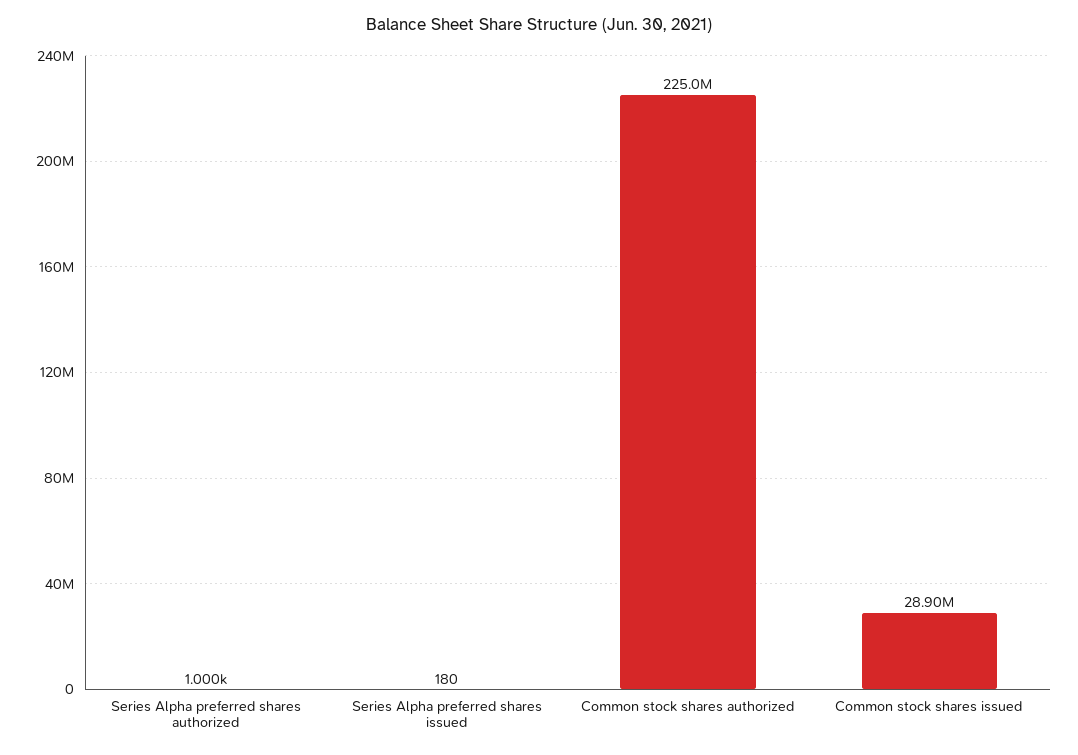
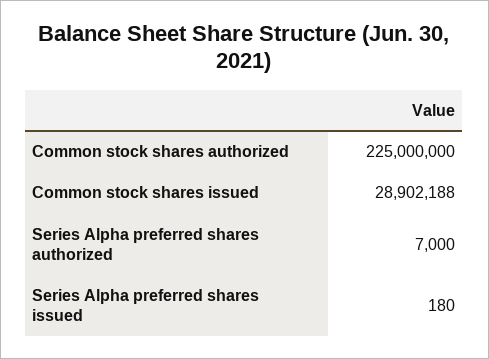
  {
-   "Series Alpha preferred shares authorized": 1000,
+   "Series Alpha preferred shares authorized": 7000,
    "Series Alpha preferred shares issued": 180,
    "Common stock shares authorized": 225000000,
    "Common stock shares issued": 28902188
  }

